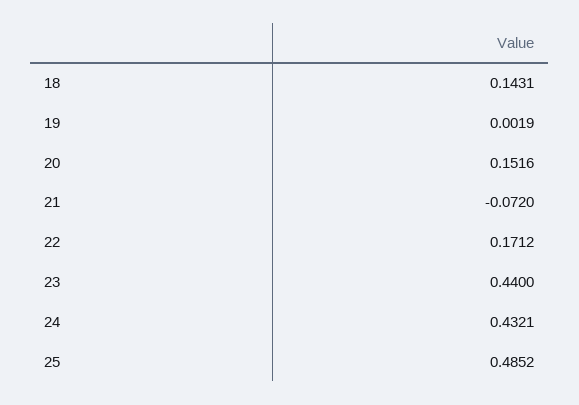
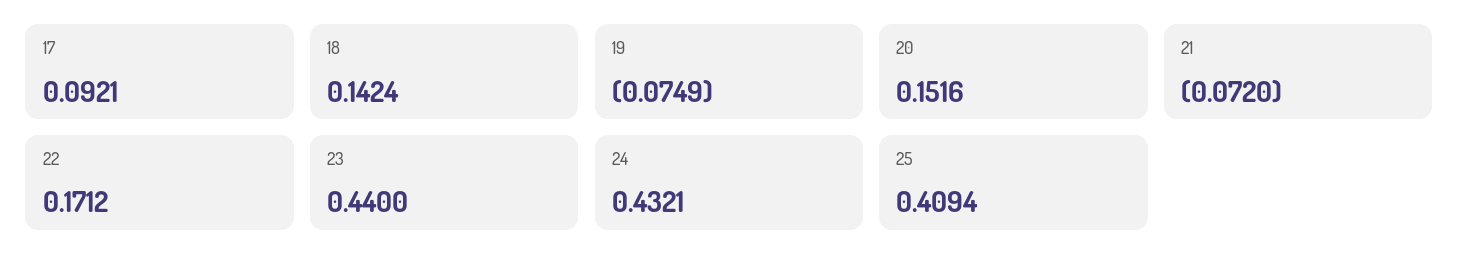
  {
-   "18": 0.1431,
+   "18": 0.1424,
-   "19": 0.0019,
+   "19": -0.0749,
    "20": 0.1516,
    "21": -0.072,
    "22": 0.1712,
    "23": 0.44,
    "24": 0.4321,
-   "25": 0.4852
+   "25": 0.4094,
+   "17": 0.0921
  }

